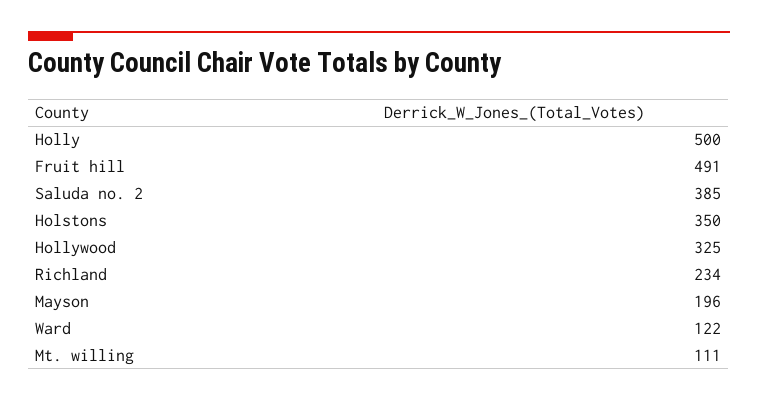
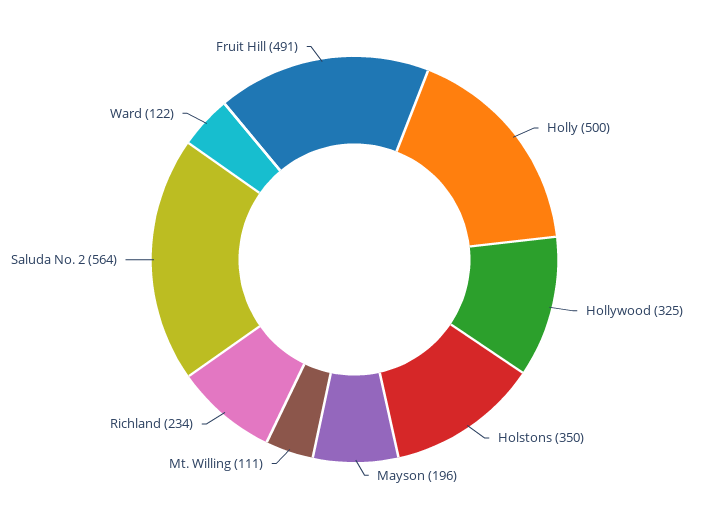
  {
    "Holly": 500,
    "Fruit hill": 491,
-   "Saluda no. 2": 385,
+   "Saluda no. 2": 564,
    "Holstons": 350,
    "Hollywood": 325,
    "Richland": 234,
    "Mayson": 196,
    "Ward": 122,
    "Mt. willing": 111
  }

